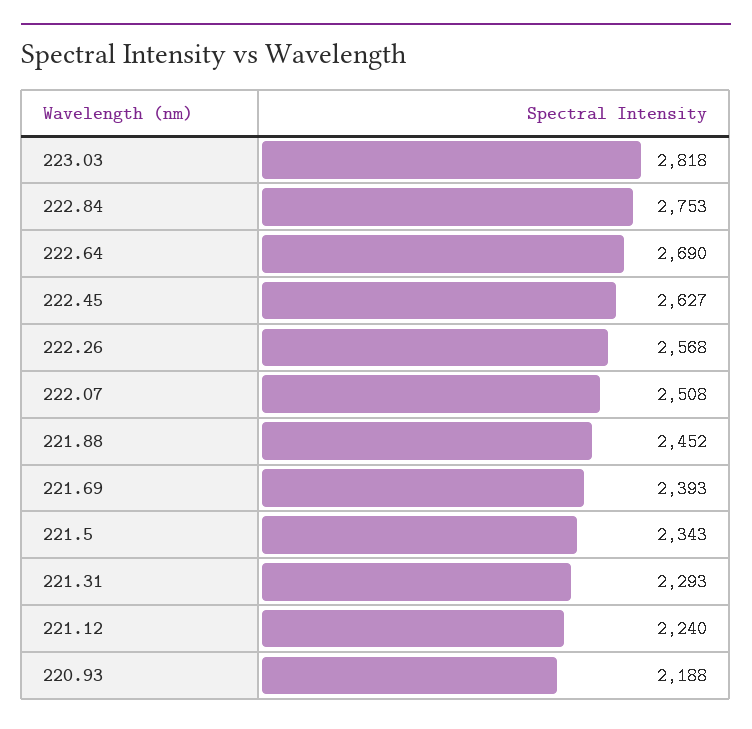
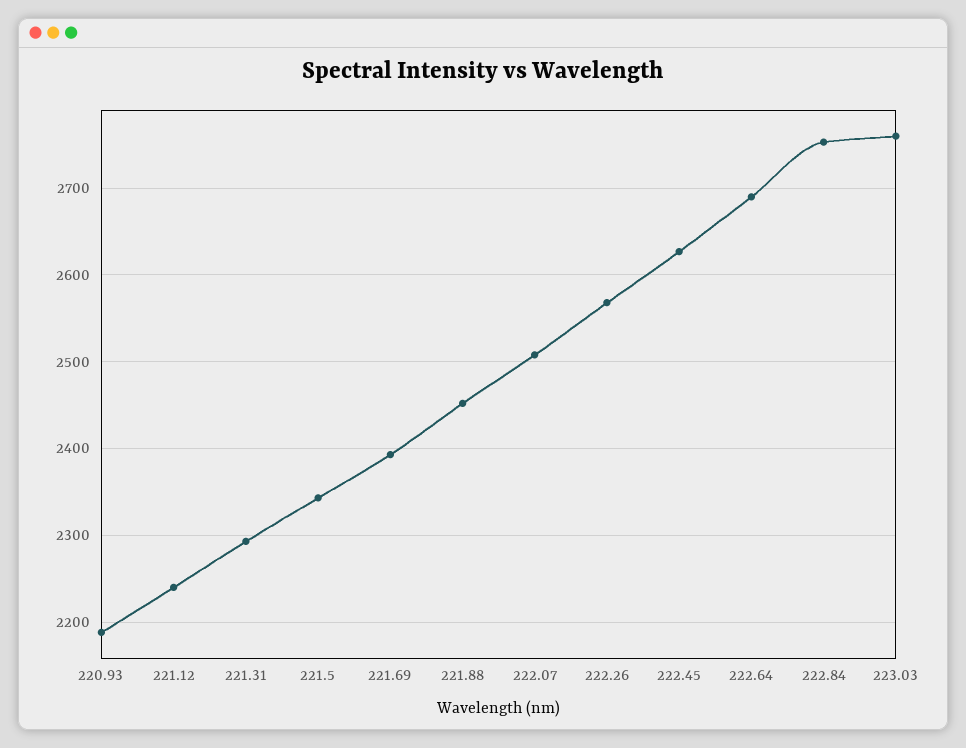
  {
-   "223.03": 2818,
+   "223.03": 2760,
    "222.84": 2753,
    "222.64": 2690,
    "222.45": 2627,
    "222.26": 2568,
    "222.07": 2508,
    "221.88": 2452,
    "221.69": 2393,
    "221.5": 2343,
    "221.31": 2293,
    "221.12": 2240,
    "220.93": 2188
  }

